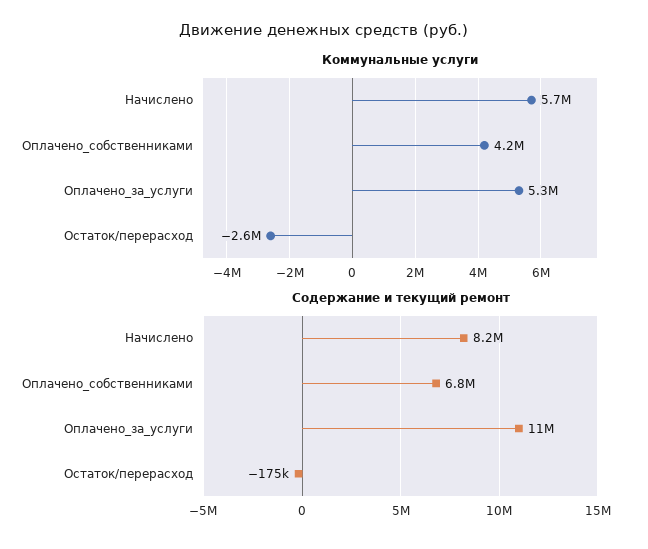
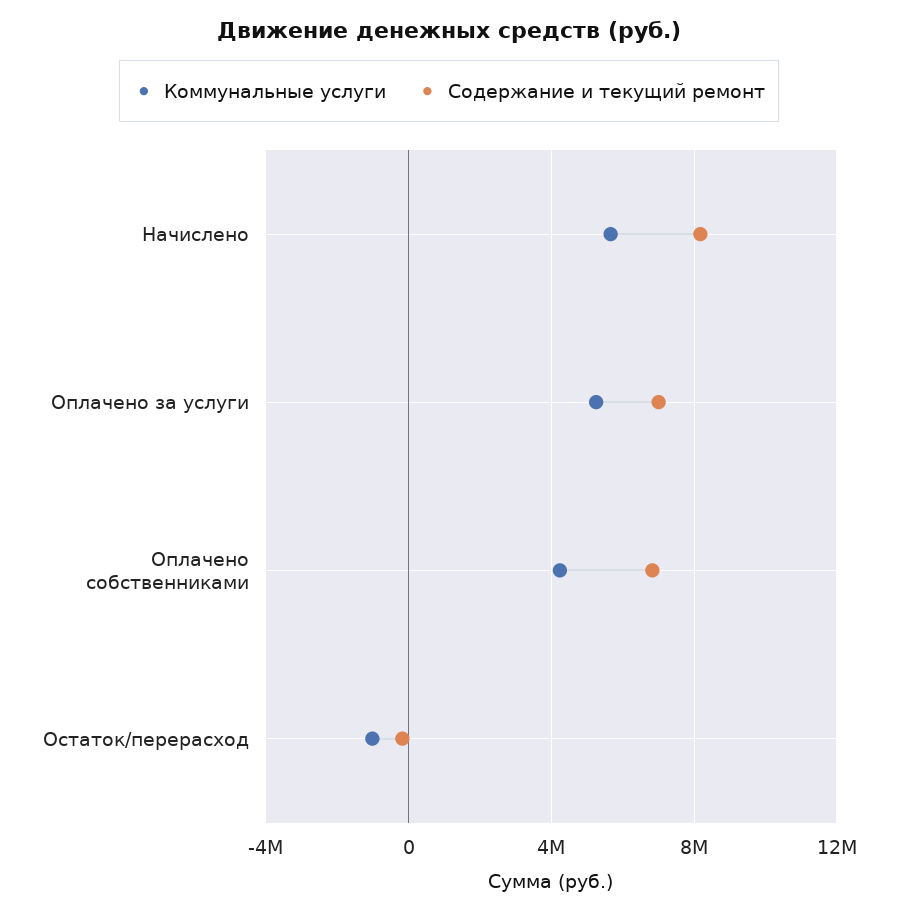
  {
    "Коммунальные услуги": {
      "Начислено": 5700000,
      "Оплачено_собственниками": 4200000,
      "Оплачено_за_услуги": 5300000,
-     "Остаток/перерасход": -2600000
+     "Остаток/перерасход": -1000000
    },
    "Содержание и текущий ремонт": {
      "Начислено": 8200000,
      "Оплачено_собственниками": 6800000,
-     "Оплачено_за_услуги": 11000000,
+     "Оплачено_за_услуги": 7000000,
      "Остаток/перерасход": -175000
    }
  }

